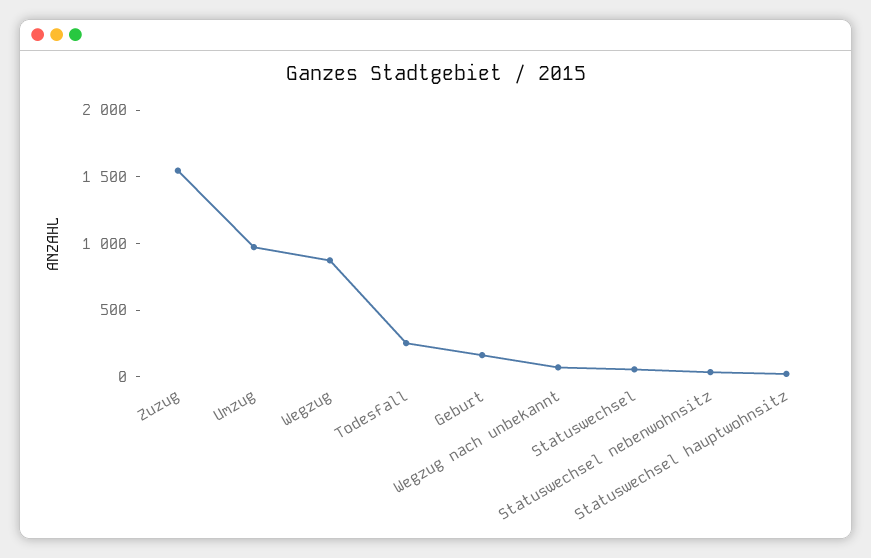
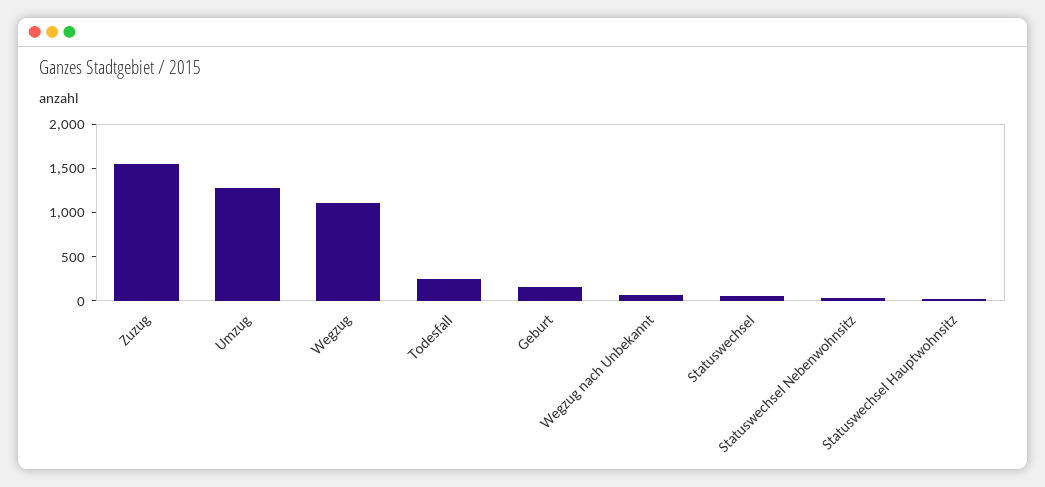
  {
    "Zuzug": 1500,
-   "Umzug": 1000,
+   "Umzug": 1300,
-   "Wegzug": 900,
+   "Wegzug": 1100,
    "Todesfall": 300,
    "Geburt": 200,
    "Wegzug nach unbekannt": 100,
    "Statuswechsel": 100,
    "Statuswechsel nebenwohnsitz": 0,
    "Statuswechsel hauptwohnsitz": 0
  }

